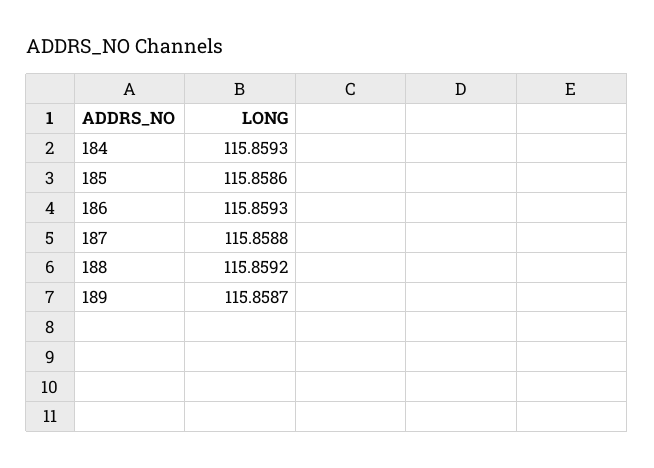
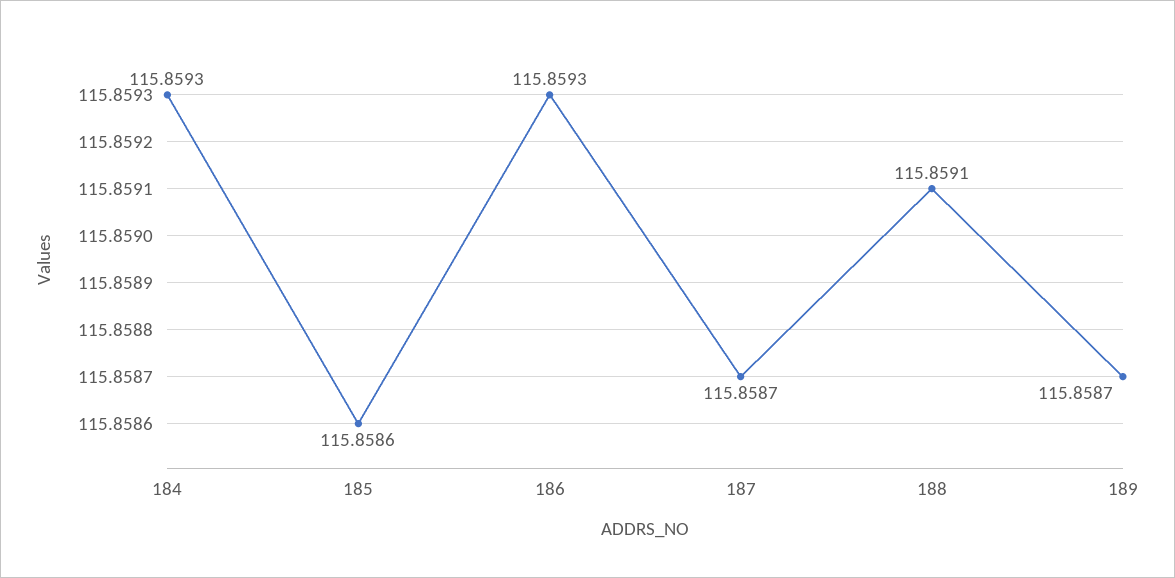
  {
    "184": 115.8593,
    "185": 115.8586,
    "186": 115.8593,
-   "187": 115.8588,
+   "187": 115.8587,
-   "188": 115.8592,
+   "188": 115.8591,
    "189": 115.8587
  }

